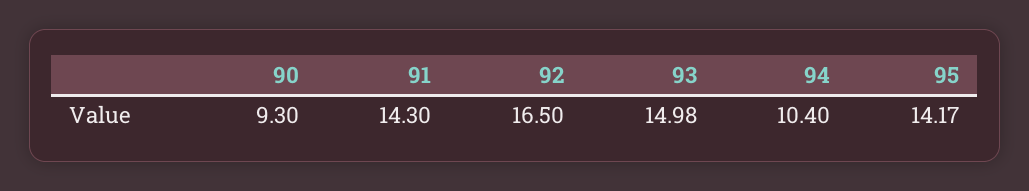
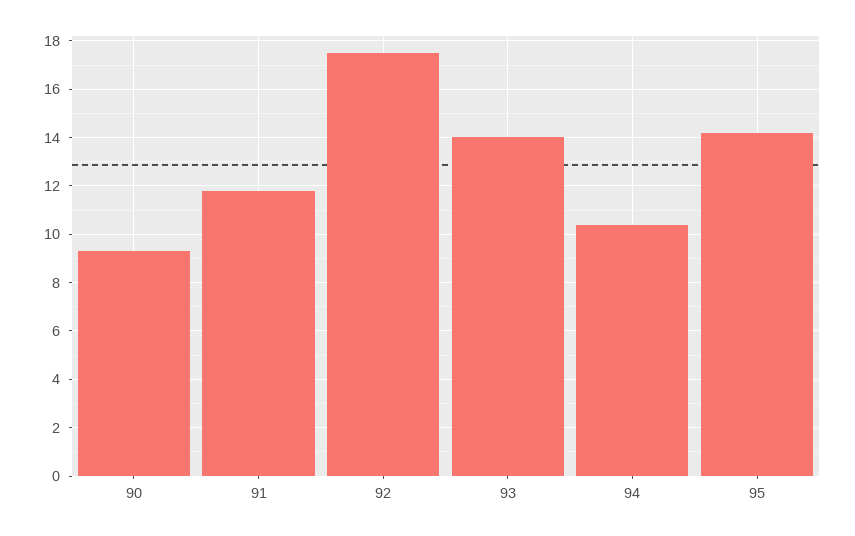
  {
    "90": 9.3,
-   "91": 14.3,
+   "91": 11.75,
-   "92": 16.5,
+   "92": 17.5,
-   "93": 14.98,
+   "93": 14,
    "94": 10.4,
    "95": 14.17
  }

